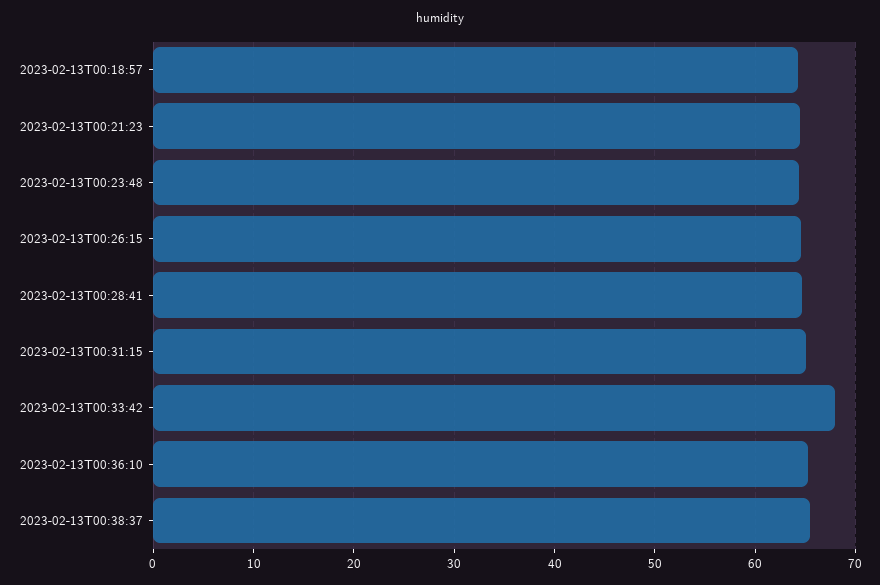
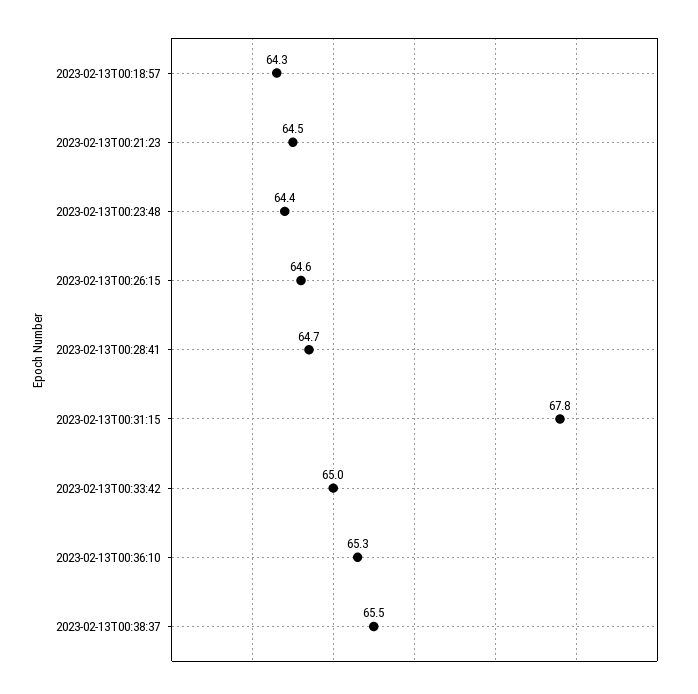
  {
    "2023-02-13T00:18:57": 64.3,
    "2023-02-13T00:21:23": 64.5,
    "2023-02-13T00:23:48": 64.4,
    "2023-02-13T00:26:15": 64.6,
    "2023-02-13T00:28:41": 64.7,
-   "2023-02-13T00:31:15": 65,
+   "2023-02-13T00:31:15": 67.8,
-   "2023-02-13T00:33:42": 68,
+   "2023-02-13T00:33:42": 65,
    "2023-02-13T00:36:10": 65.3,
    "2023-02-13T00:38:37": 65.5
  }

